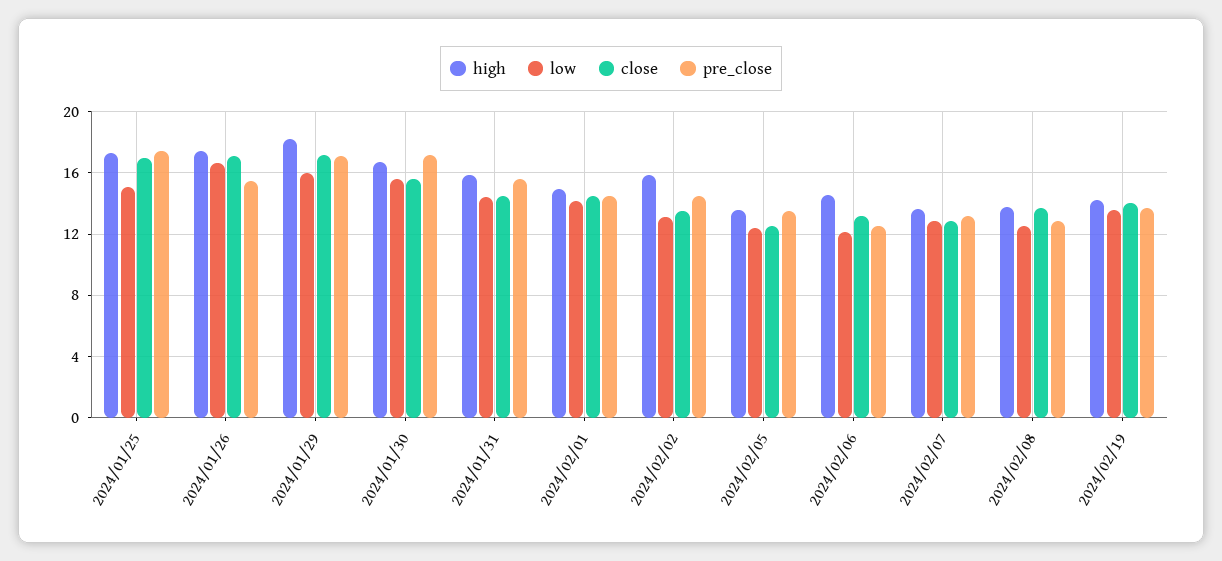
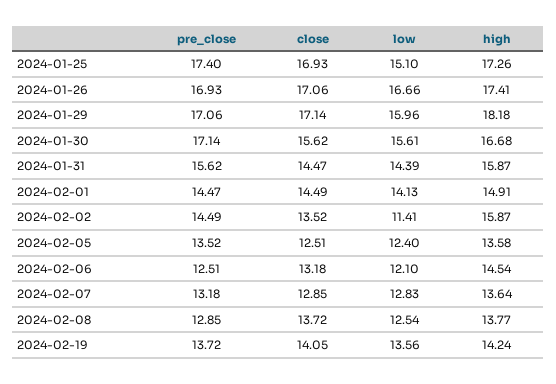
  {
    "high": {
      "2024/01/25": 17.26,
      "2024/01/26": 17.41,
      "2024/01/29": 18.18,
      "2024/01/30": 16.68,
      "2024/01/31": 15.87,
      "2024/02/01": 14.91,
      "2024/02/02": 15.87,
      "2024/02/05": 13.58,
      "2024/02/06": 14.54,
      "2024/02/07": 13.64,
      "2024/02/08": 13.77,
      "2024/02/19": 14.24
    },
    "low": {
      "2024/01/25": 15.1,
      "2024/01/26": 16.66,
      "2024/01/29": 15.96,
      "2024/01/30": 15.61,
      "2024/01/31": 14.39,
      "2024/02/01": 14.13,
-     "2024/02/02": 13,
+     "2024/02/02": 11.41,
      "2024/02/05": 12.4,
      "2024/02/06": 12.1,
      "2024/02/07": 12.83,
      "2024/02/08": 12.54,
      "2024/02/19": 13.56
    },
    "close": {
      "2024/01/25": 16.93,
      "2024/01/26": 17.06,
      "2024/01/29": 17.14,
      "2024/01/30": 15.62,
      "2024/01/31": 14.47,
      "2024/02/01": 14.49,
      "2024/02/02": 13.52,
      "2024/02/05": 12.51,
      "2024/02/06": 13.18,
      "2024/02/07": 12.85,
      "2024/02/08": 13.72,
      "2024/02/19": 14.05
    },
    "pre_close": {
      "2024/01/25": 17.4,
-     "2024/01/26": 15.5,
+     "2024/01/26": 16.93,
      "2024/01/29": 17.06,
      "2024/01/30": 17.14,
      "2024/01/31": 15.62,
      "2024/02/01": 14.47,
      "2024/02/02": 14.49,
      "2024/02/05": 13.52,
      "2024/02/06": 12.51,
      "2024/02/07": 13.18,
      "2024/02/08": 12.85,
      "2024/02/19": 13.72
    }
  }

